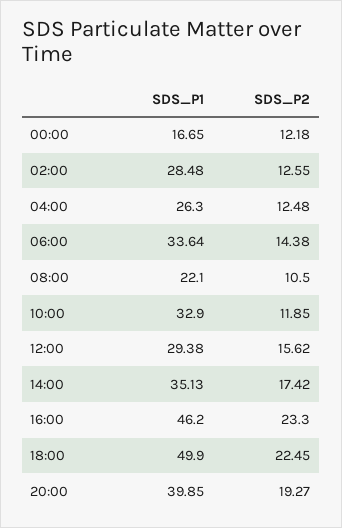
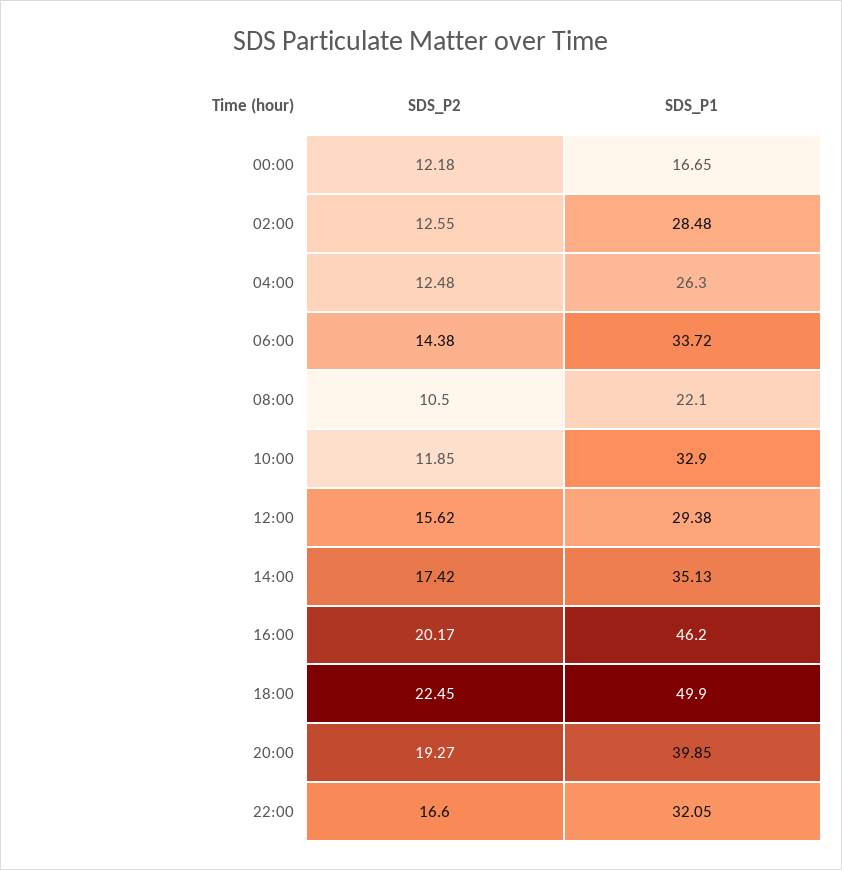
  {
    "SDS_P1": {
      "00:00": 16.65,
      "02:00": 28.48,
      "04:00": 26.3,
-     "06:00": 33.64,
+     "06:00": 33.72,
      "08:00": 22.1,
      "10:00": 32.9,
      "12:00": 29.38,
      "14:00": 35.13,
      "16:00": 46.2,
      "18:00": 49.9,
-     "20:00": 39.85
+     "20:00": 39.85,
+     "22:00": 32.05
    },
    "SDS_P2": {
      "00:00": 12.18,
      "02:00": 12.55,
      "04:00": 12.48,
      "06:00": 14.38,
      "08:00": 10.5,
      "10:00": 11.85,
      "12:00": 15.62,
      "14:00": 17.42,
-     "16:00": 23.3,
+     "16:00": 20.17,
      "18:00": 22.45,
-     "20:00": 19.27
+     "20:00": 19.27,
+     "22:00": 16.6
    }
  }

